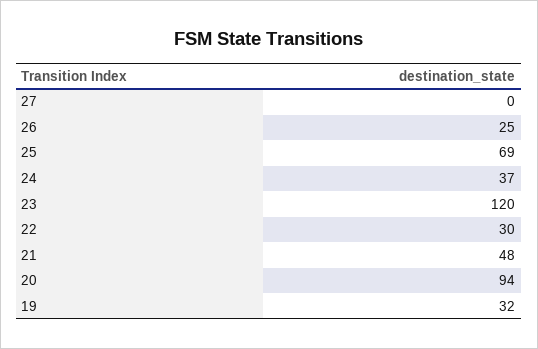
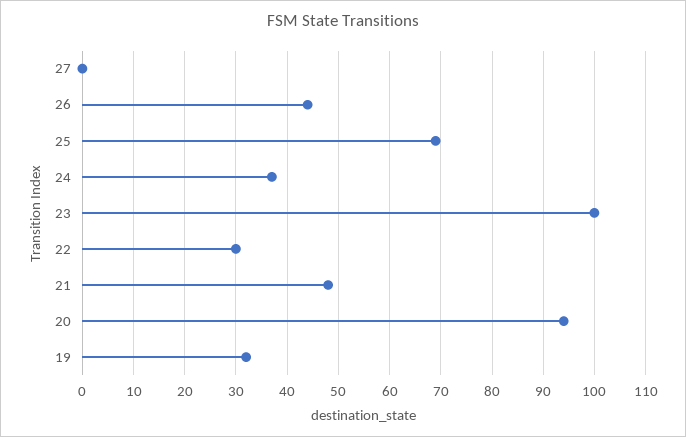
  {
    "27": 0,
-   "26": 25,
+   "26": 45,
    "25": 69,
    "24": 37,
-   "23": 120,
+   "23": 100,
    "22": 30,
    "21": 48,
    "20": 94,
    "19": 32
  }

